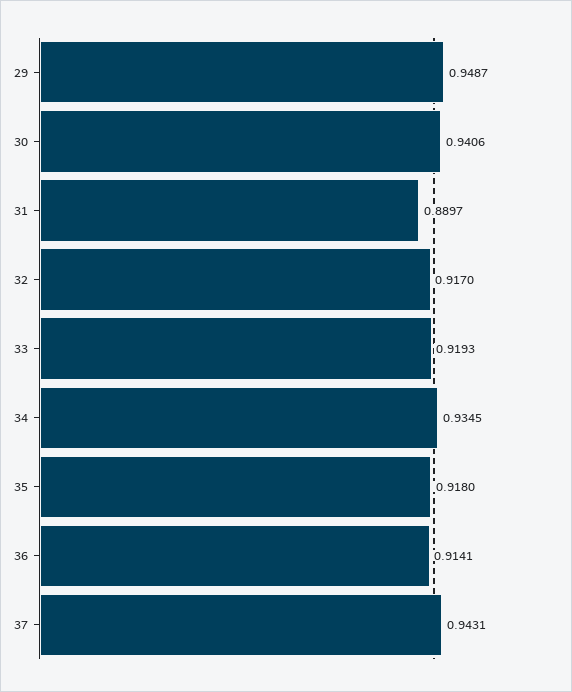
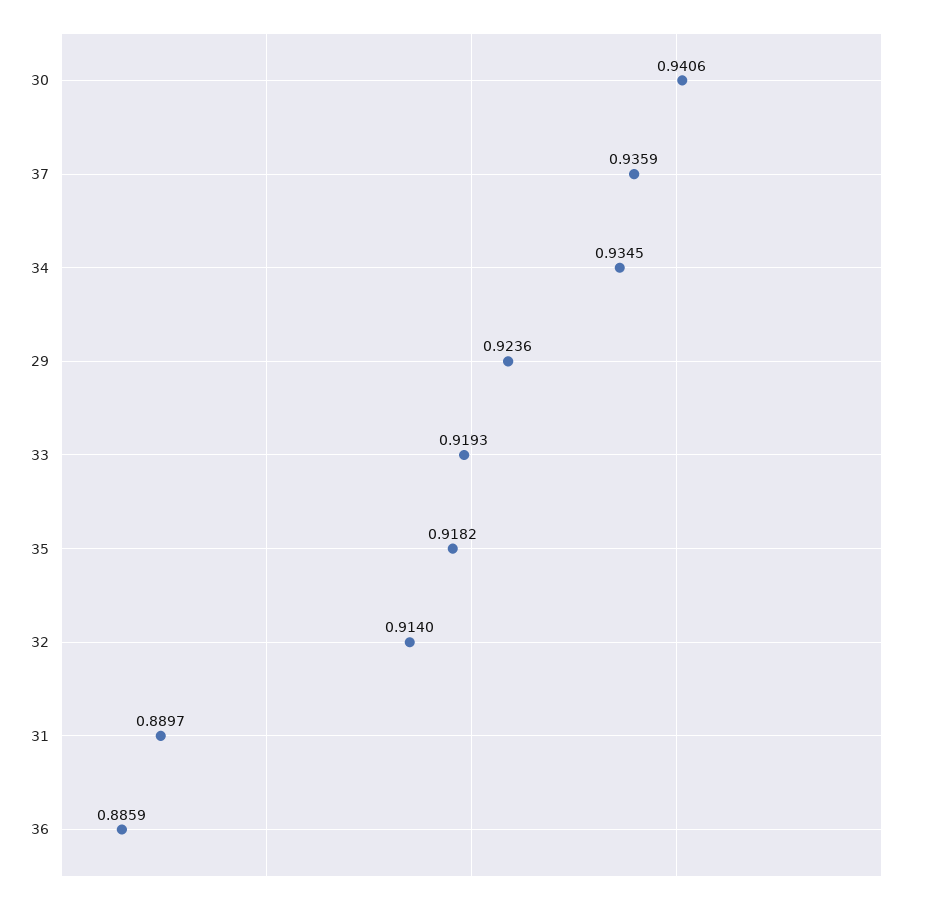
  {
-   "29": 0.9487,
+   "29": 0.9236,
    "30": 0.9406,
    "31": 0.8897,
-   "32": 0.917,
+   "32": 0.914,
    "33": 0.9193,
    "34": 0.9345,
-   "35": 0.918,
+   "35": 0.9182,
-   "36": 0.9141,
+   "36": 0.8859,
-   "37": 0.9431
+   "37": 0.9359
  }

